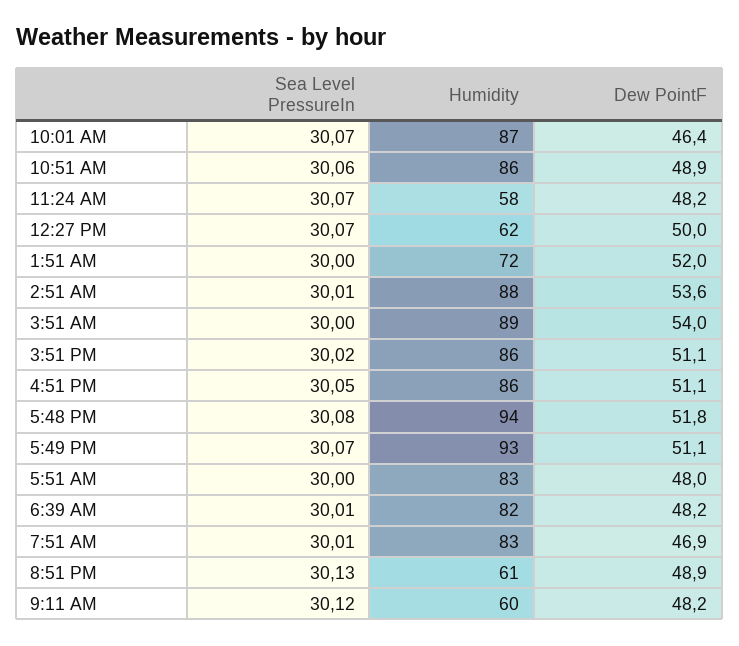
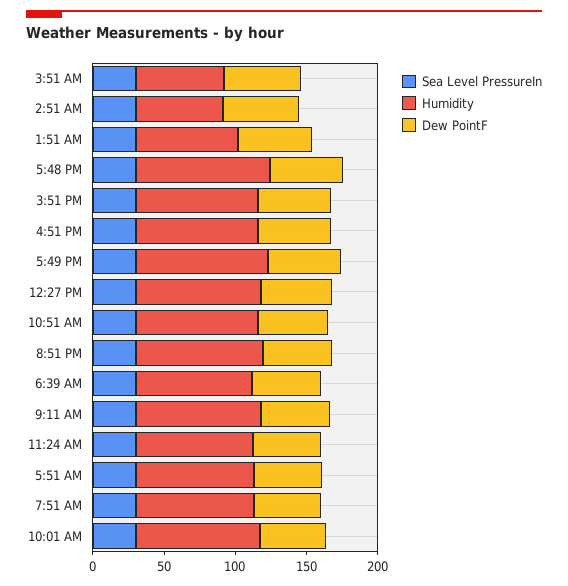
  {
    "Sea Level PressureIn": {
      "10:01 AM": 30.07,
      "10:51 AM": 30.06,
      "11:24 AM": 30.07,
      "12:27 PM": 30.07,
      "1:51 AM": 30,
      "2:51 AM": 30.01,
      "3:51 AM": 30,
      "3:51 PM": 30.02,
      "4:51 PM": 30.05,
      "5:48 PM": 30.08,
      "5:49 PM": 30.07,
      "5:51 AM": 30,
      "6:39 AM": 30.01,
      "7:51 AM": 30.01,
      "8:51 PM": 30.13,
      "9:11 AM": 30.12
    },
    "Humidity": {
      "10:01 AM": 87,
      "10:51 AM": 86,
-     "11:24 AM": 58,
+     "11:24 AM": 80,
-     "12:27 PM": 62,
+     "12:27 PM": 90,
      "1:51 AM": 72,
-     "2:51 AM": 88,
+     "2:51 AM": 60,
-     "3:51 AM": 89,
+     "3:51 AM": 60,
      "3:51 PM": 86,
      "4:51 PM": 86,
      "5:48 PM": 94,
      "5:49 PM": 93,
      "5:51 AM": 83,
      "6:39 AM": 82,
      "7:51 AM": 83,
-     "8:51 PM": 61,
+     "8:51 PM": 90,
-     "9:11 AM": 60
+     "9:11 AM": 90
    },
    "Dew PointF": {
      "10:01 AM": 46.4,
      "10:51 AM": 48.9,
      "11:24 AM": 48.2,
      "12:27 PM": 50,
      "1:51 AM": 52,
      "2:51 AM": 53.6,
      "3:51 AM": 54,
      "3:51 PM": 51.1,
      "4:51 PM": 51.1,
      "5:48 PM": 51.8,
      "5:49 PM": 51.1,
      "5:51 AM": 48,
      "6:39 AM": 48.2,
      "7:51 AM": 46.9,
      "8:51 PM": 48.9,
      "9:11 AM": 48.2
    }
  }

